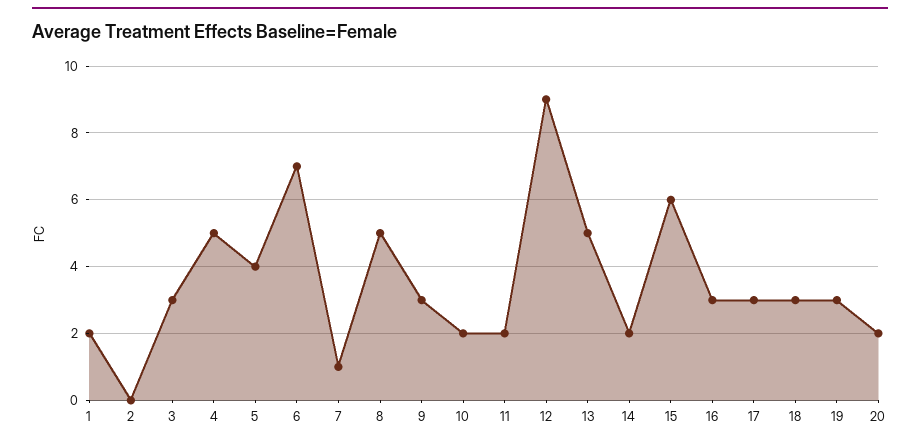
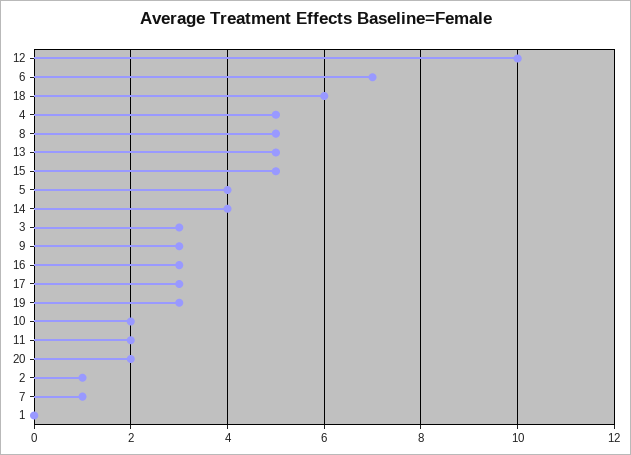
  {
-   "1": 2,
+   "1": 0,
-   "2": 0,
+   "2": 1,
    "3": 3,
    "4": 5,
    "5": 4,
    "6": 7,
    "7": 1,
    "8": 5,
    "9": 3,
    "10": 2,
    "11": 2,
-   "12": 9,
+   "12": 10,
    "13": 5,
-   "14": 2,
+   "14": 4,
-   "15": 6,
+   "15": 5,
    "16": 3,
    "17": 3,
-   "18": 3,
+   "18": 6,
    "19": 3,
    "20": 2
  }

